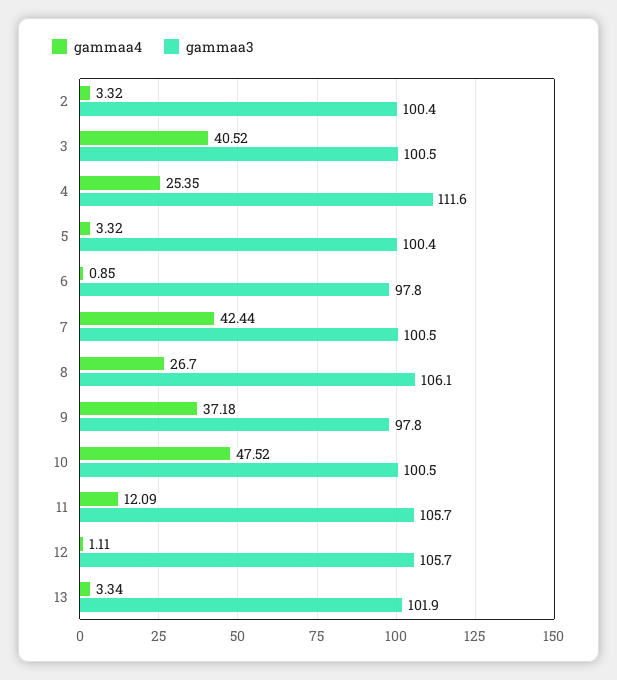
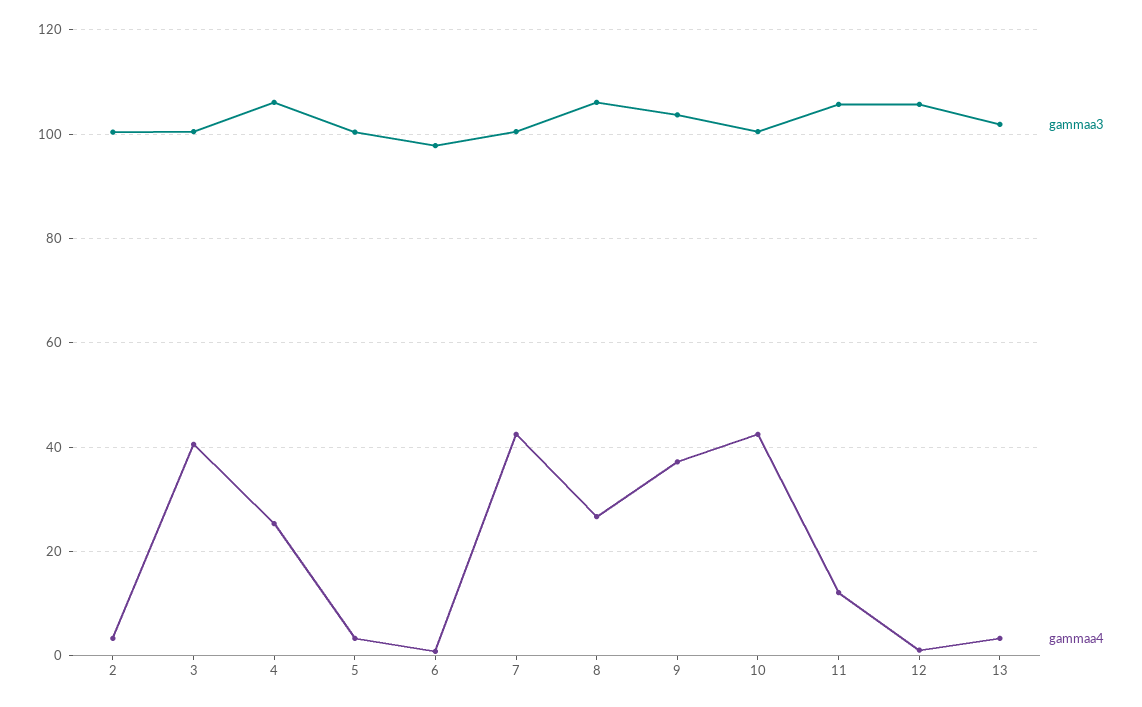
  {
    "gammaa4": {
      "2": 3.32,
      "3": 40.52,
      "4": 25.35,
      "5": 3.32,
      "6": 0.85,
      "7": 42.44,
      "8": 26.7,
      "9": 37.18,
-     "10": 47.52,
+     "10": 42,
      "11": 12.09,
      "12": 1.11,
      "13": 3.34
    },
    "gammaa3": {
      "2": 100.4,
      "3": 100.5,
-     "4": 111.6,
+     "4": 106,
      "5": 100.4,
      "6": 97.8,
      "7": 100.5,
      "8": 106.1,
-     "9": 97.8,
+     "9": 104,
      "10": 100.5,
      "11": 105.7,
      "12": 105.7,
      "13": 101.9
    }
  }

